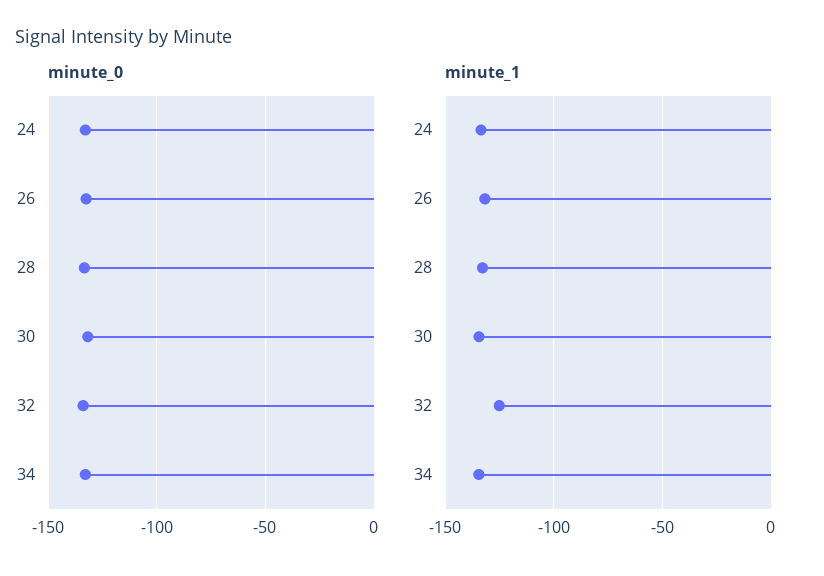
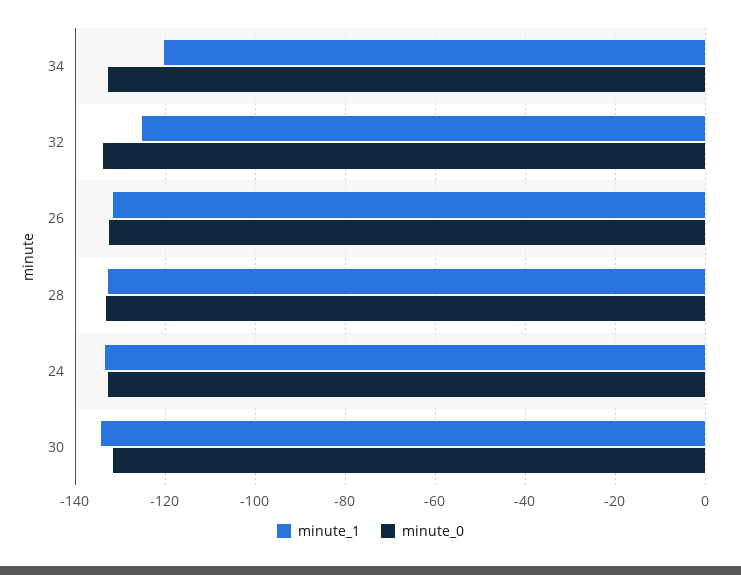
  {
    "minute_0": {
      "24": -132,
      "26": -132,
      "28": -134,
      "30": -132,
      "32": -134,
      "34": -132
    },
    "minute_1": {
      "24": -134,
      "26": -132,
      "28": -132,
      "30": -134,
      "32": -126,
-     "34": -135
+     "34": -120
    }
  }

